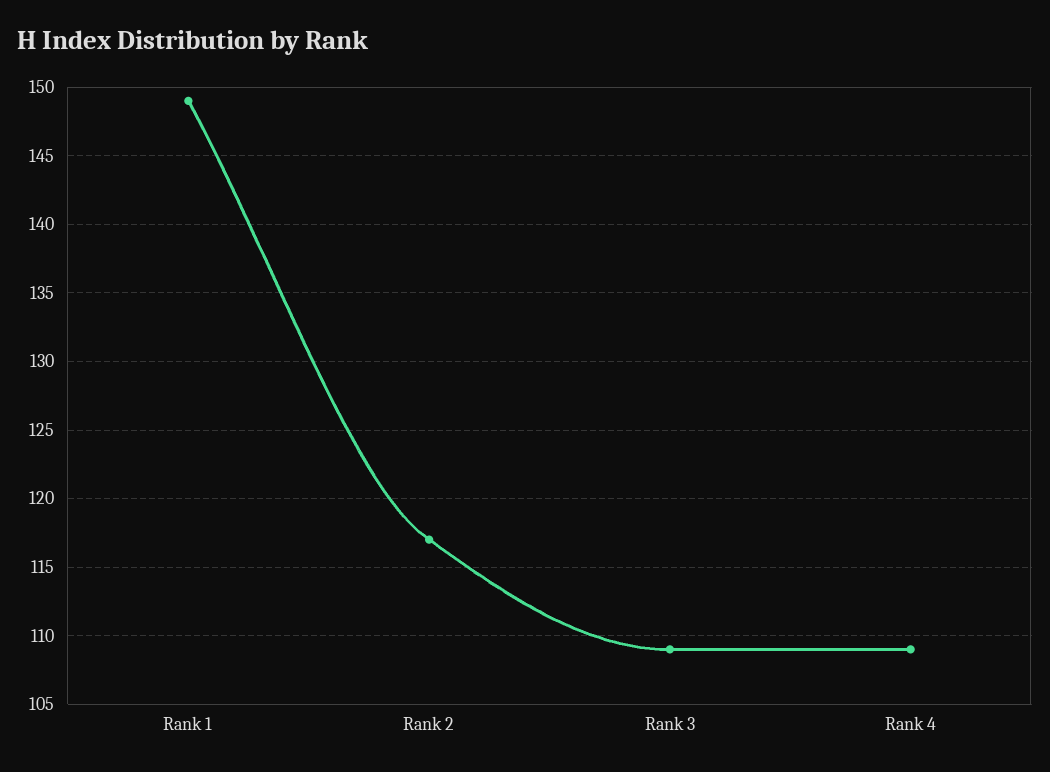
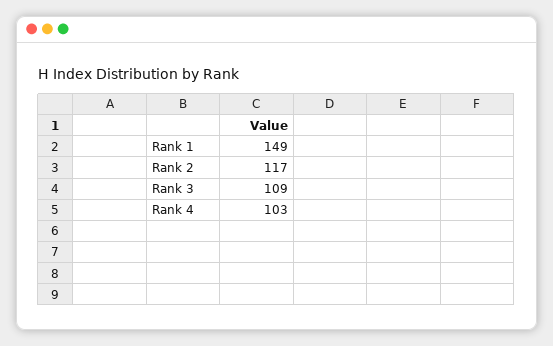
  {
    "Rank 1": 149,
    "Rank 2": 117,
    "Rank 3": 109,
-   "Rank 4": 109
+   "Rank 4": 103
  }

